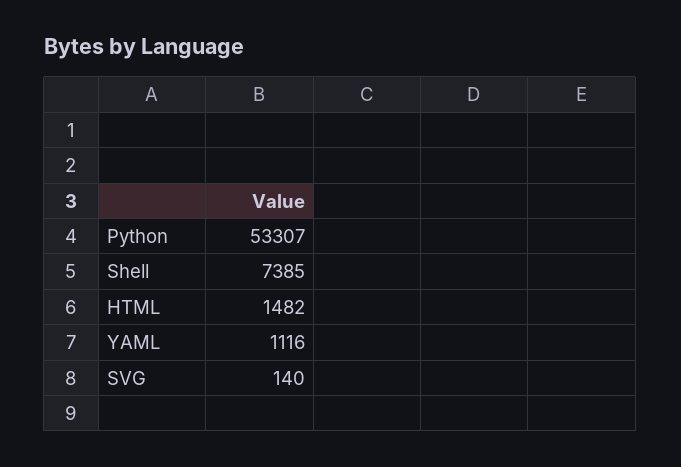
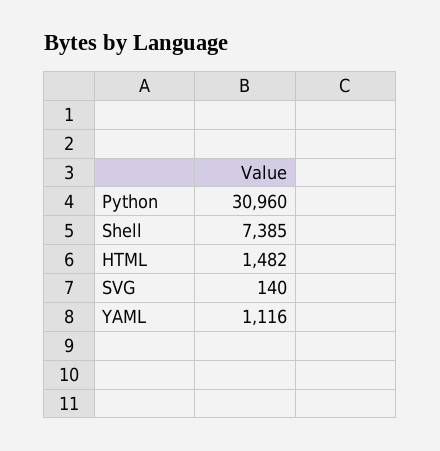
  {
-   "Python": 53307,
+   "Python": 30960,
    "Shell": 7385,
    "HTML": 1482,
    "YAML": 1116,
    "SVG": 140
  }

